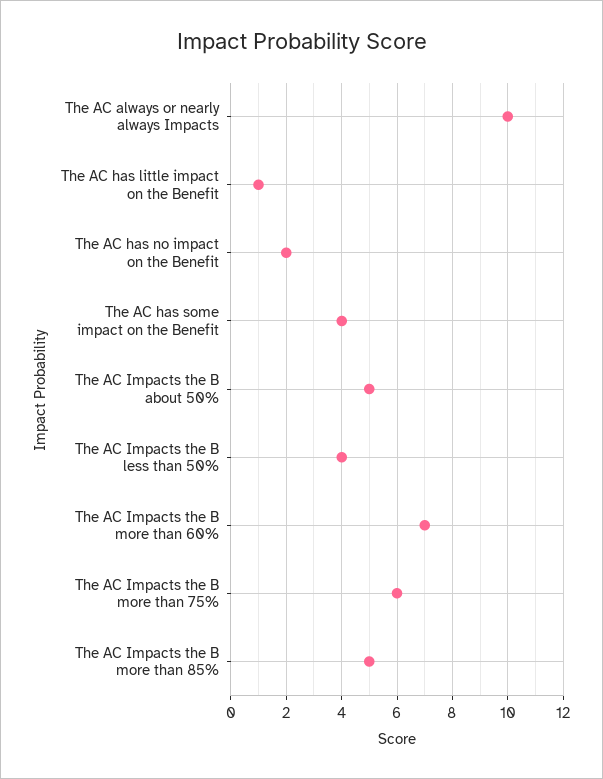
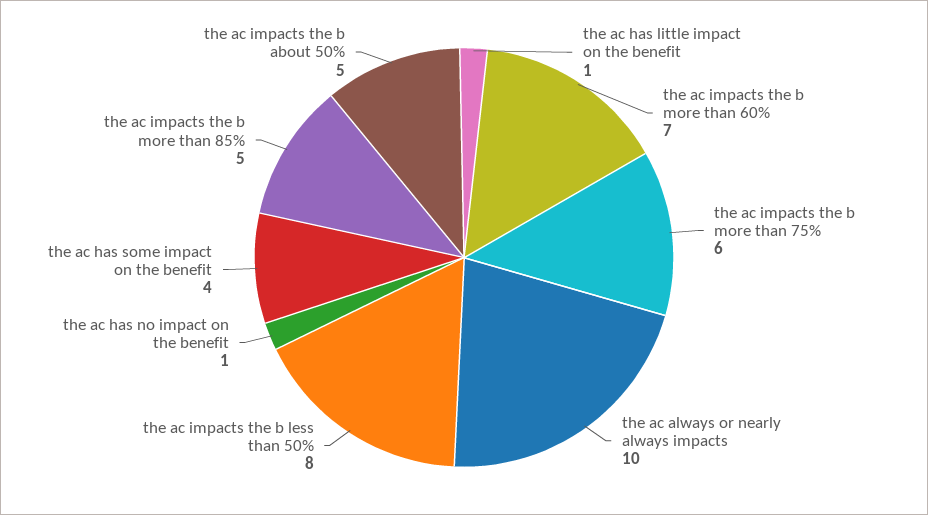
  {
    "The AC always or nearly always Impacts": 10,
    "The AC has little impact on the Benefit": 1,
-   "The AC has no impact on the Benefit": 2,
+   "The AC has no impact on the Benefit": 1,
    "The AC has some impact on the Benefit": 4,
    "The AC Impacts the B about 50%": 5,
-   "The AC Impacts the B less than 50%": 4,
+   "The AC Impacts the B less than 50%": 8,
    "The AC Impacts the B more than 60%": 7,
    "The AC Impacts the B more than 75%": 6,
    "The AC Impacts the B more than 85%": 5
  }

